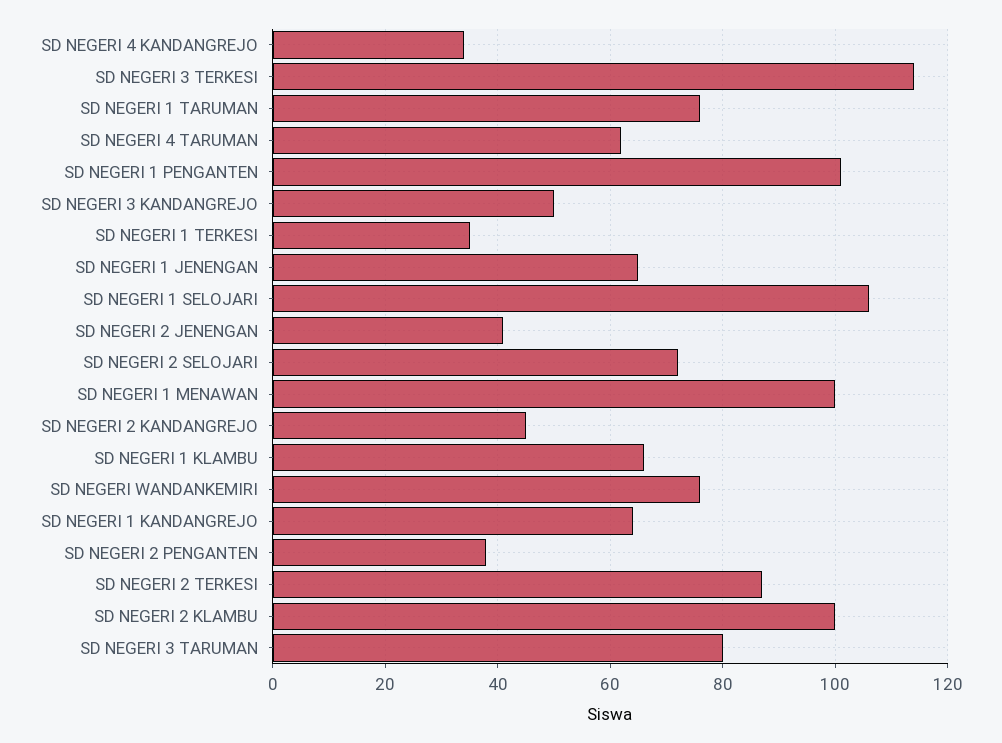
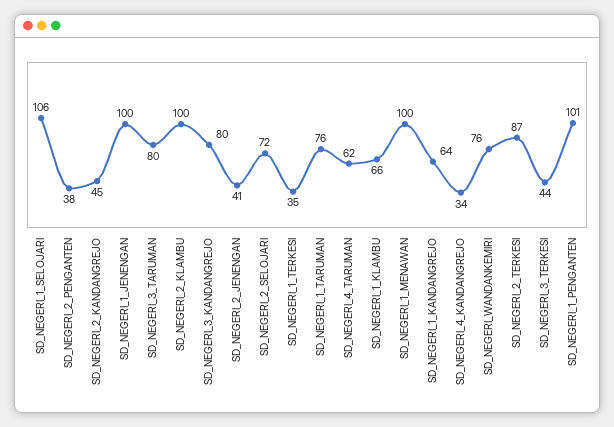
  {
    "SD NEGERI 4 KANDANGREJO": 34,
-   "SD NEGERI 3 TERKESI": 115,
+   "SD NEGERI 3 TERKESI": 44,
    "SD NEGERI 1 TARUMAN": 76,
    "SD NEGERI 4 TARUMAN": 62,
    "SD NEGERI 1 PENGANTEN": 101,
-   "SD NEGERI 3 KANDANGREJO": 50,
+   "SD NEGERI 3 KANDANGREJO": 80,
    "SD NEGERI 1 TERKESI": 35,
-   "SD NEGERI 1 JENENGAN": 65,
+   "SD NEGERI 1 JENENGAN": 100,
    "SD NEGERI 1 SELOJARI": 106,
    "SD NEGERI 2 JENENGAN": 41,
    "SD NEGERI 2 SELOJARI": 72,
    "SD NEGERI 1 MENAWAN": 100,
    "SD NEGERI 2 KANDANGREJO": 45,
    "SD NEGERI 1 KLAMBU": 66,
    "SD NEGERI WANDANKEMIRI": 76,
    "SD NEGERI 1 KANDANGREJO": 64,
    "SD NEGERI 2 PENGANTEN": 38,
    "SD NEGERI 2 TERKESI": 87,
    "SD NEGERI 2 KLAMBU": 100,
    "SD NEGERI 3 TARUMAN": 80
  }

